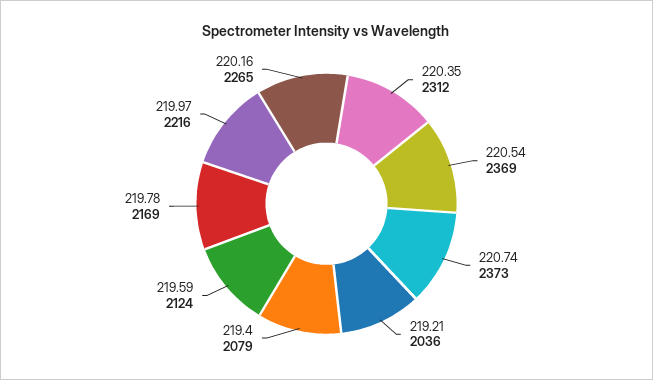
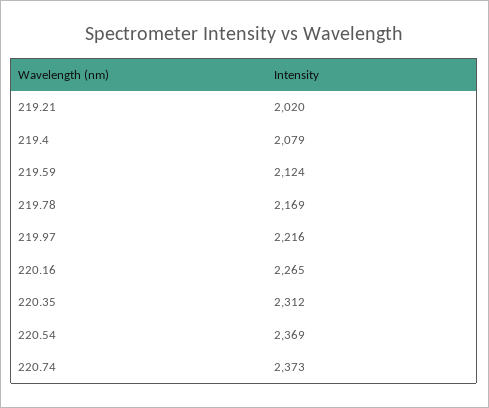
  {
    "220.35": 2312,
    "220.54": 2369,
    "220.74": 2373,
-   "219.21": 2036,
+   "219.21": 2020,
    "219.4": 2079,
    "219.59": 2124,
    "219.78": 2169,
    "219.97": 2216,
    "220.16": 2265
  }

